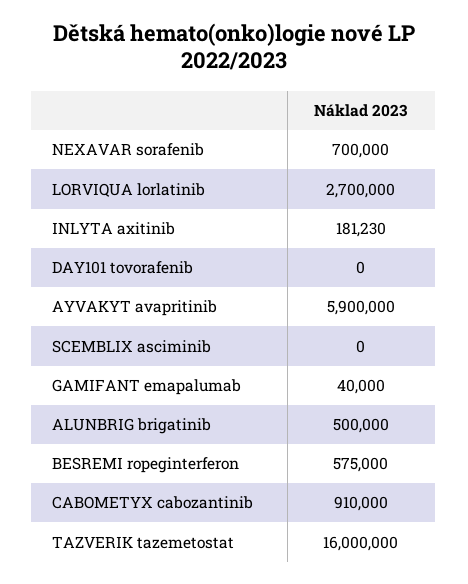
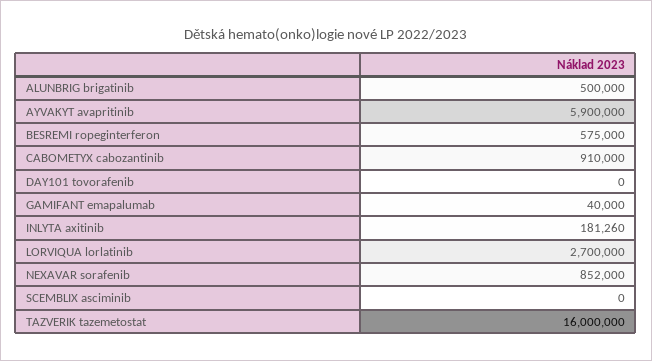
  {
-   "NEXAVAR sorafenib": 700000,
+   "NEXAVAR sorafenib": 852000,
    "LORVIQUA lorlatinib": 2700000,
-   "INLYTA axitinib": 181230,
+   "INLYTA axitinib": 181260,
    "DAY101 tovorafenib": 0,
    "AYVAKYT avapritinib": 5900000,
    "SCEMBLIX asciminib": 0,
    "GAMIFANT emapalumab": 40000,
    "ALUNBRIG brigatinib": 500000,
    "BESREMI ropeginterferon": 575000,
    "CABOMETYX cabozantinib": 910000,
    "TAZVERIK tazemetostat": 16000000
  }

